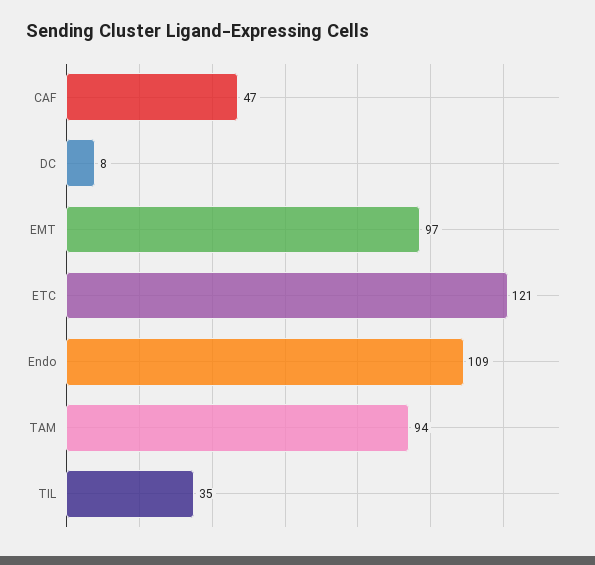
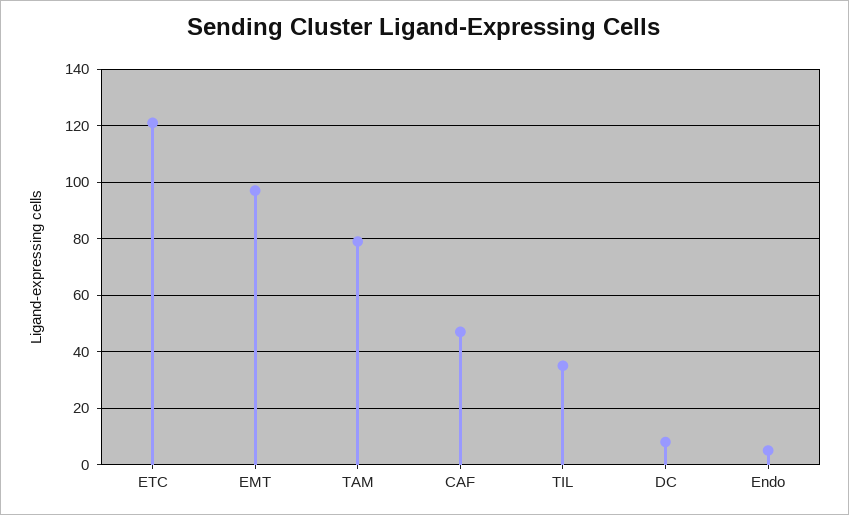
  {
    "CAF": 47,
    "DC": 8,
    "EMT": 97,
    "ETC": 121,
-   "Endo": 109,
+   "Endo": 5,
-   "TAM": 94,
+   "TAM": 80,
    "TIL": 35
  }

